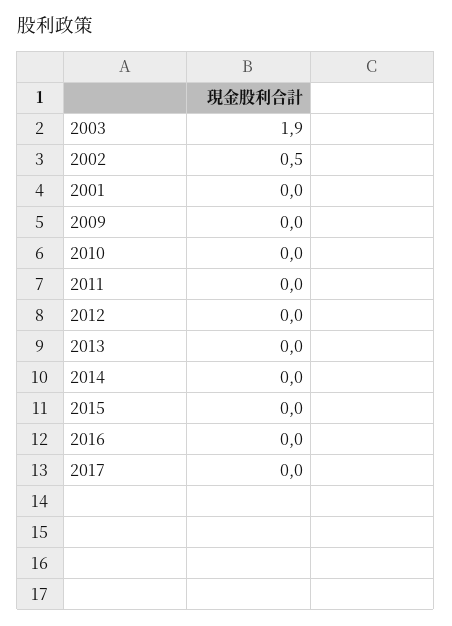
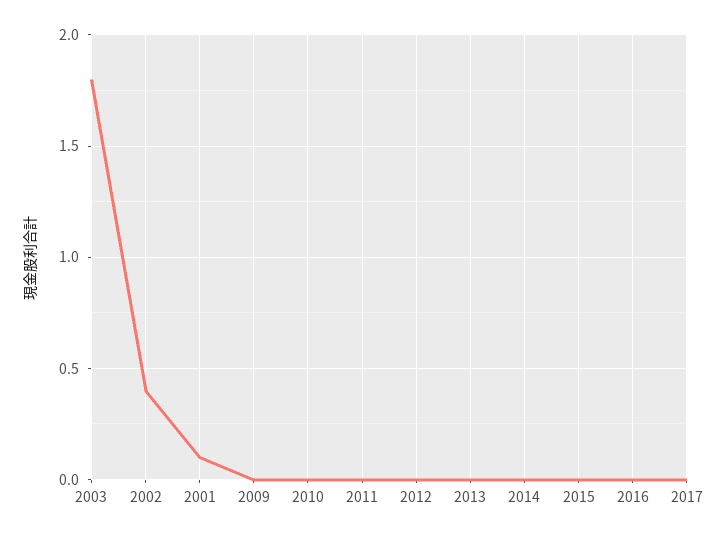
  {
-   "2003": 1.9,
+   "2003": 1.8,
-   "2002": 0.5,
+   "2002": 0.4,
-   "2001": 0,
+   "2001": 0.1,
    "2009": 0,
    "2010": 0,
    "2011": 0,
    "2012": 0,
    "2013": 0,
    "2014": 0,
    "2015": 0,
    "2016": 0,
    "2017": 0
  }

